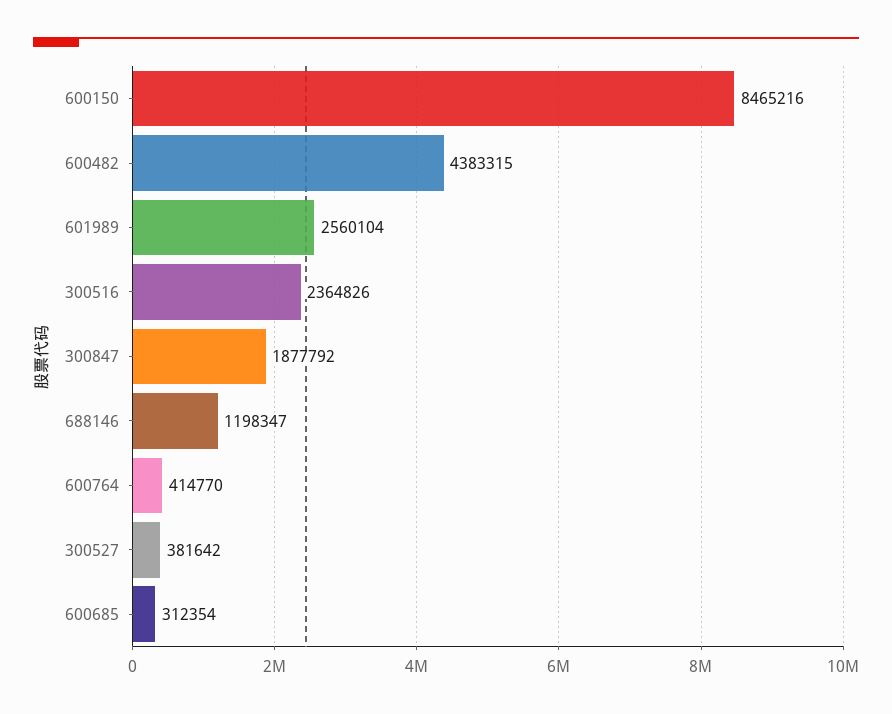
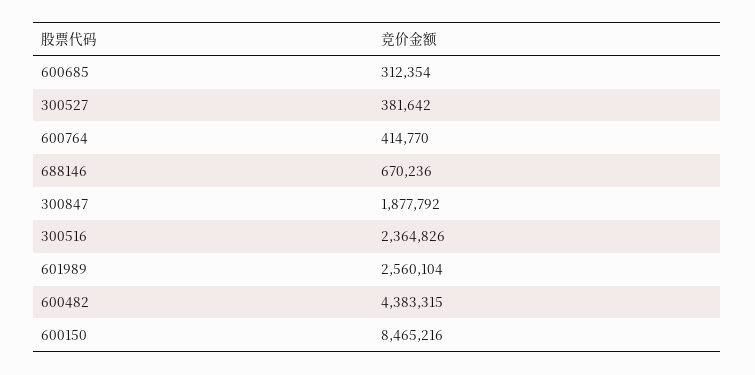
  {
    "600150": 8465216,
    "600482": 4383315,
    "601989": 2560104,
    "300516": 2364826,
    "300847": 1877792,
-   "688146": 1198347,
+   "688146": 670236,
    "600764": 414770,
    "300527": 381642,
    "600685": 312354
  }

